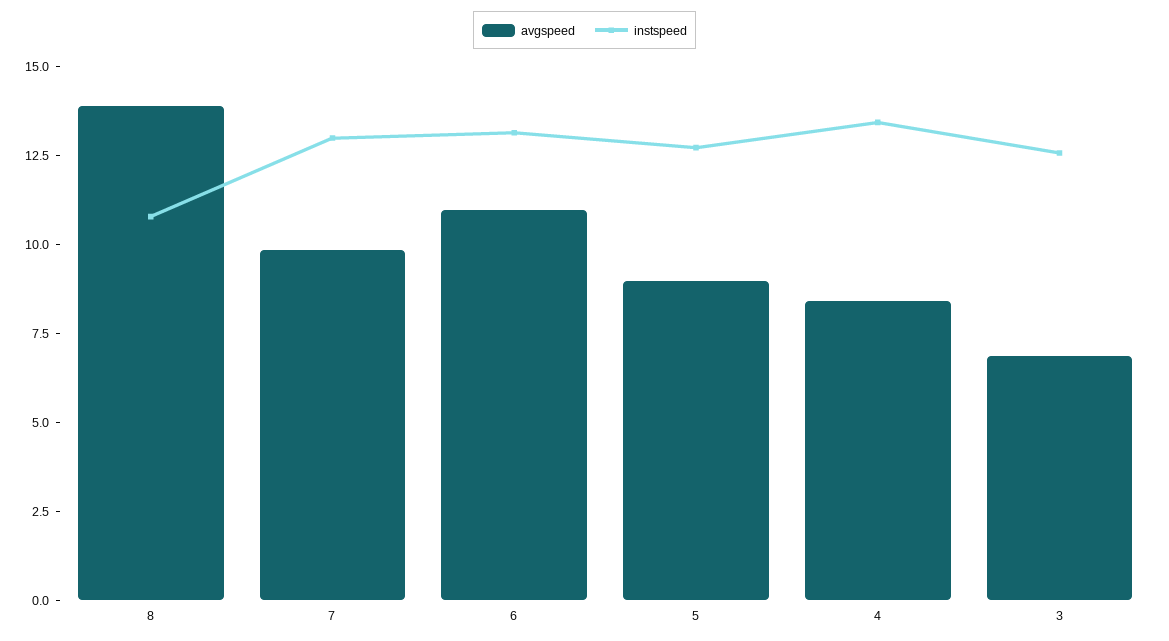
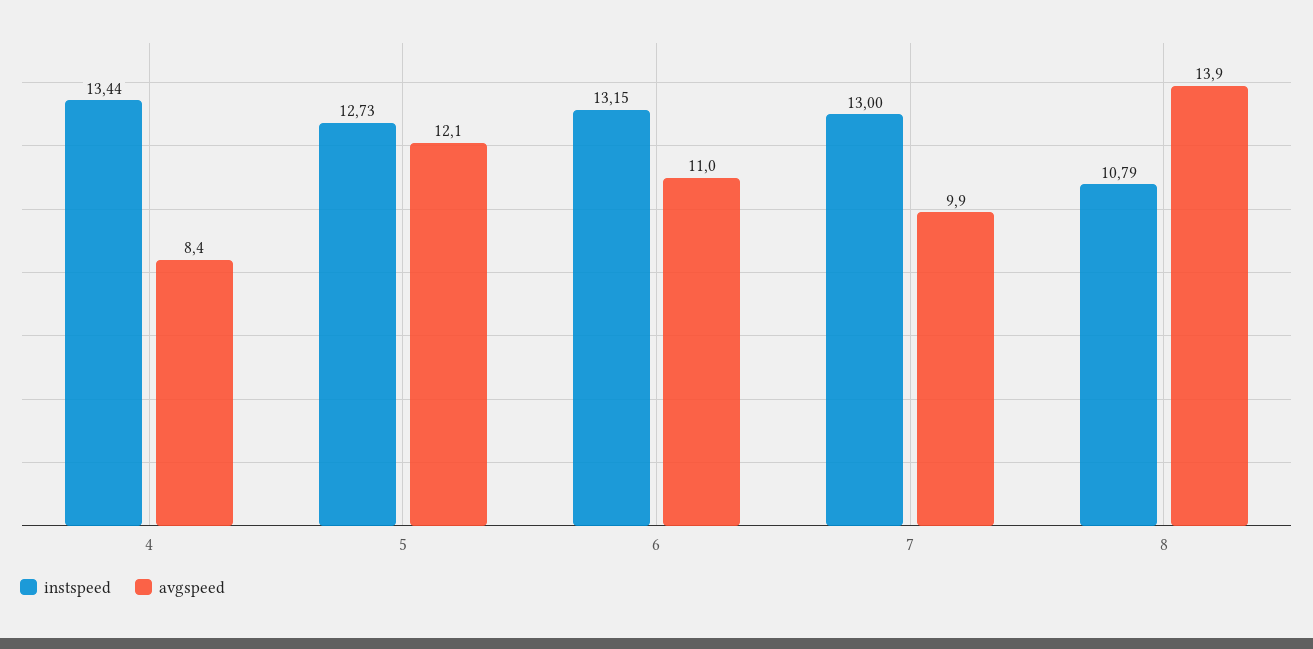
  {
    "avgspeed": {
      "8": 13.9,
      "7": 9.9,
      "6": 11,
-     "5": 9,
+     "5": 12.1,
-     "4": 8.4,
+     "4": 8.4
-     "3": 7
    },
    "instspeed": {
      "8": 10.79,
      "7": 13,
      "6": 13.15,
      "5": 12.73,
-     "4": 13.44,
+     "4": 13.44
-     "3": 12.5
    }
  }

